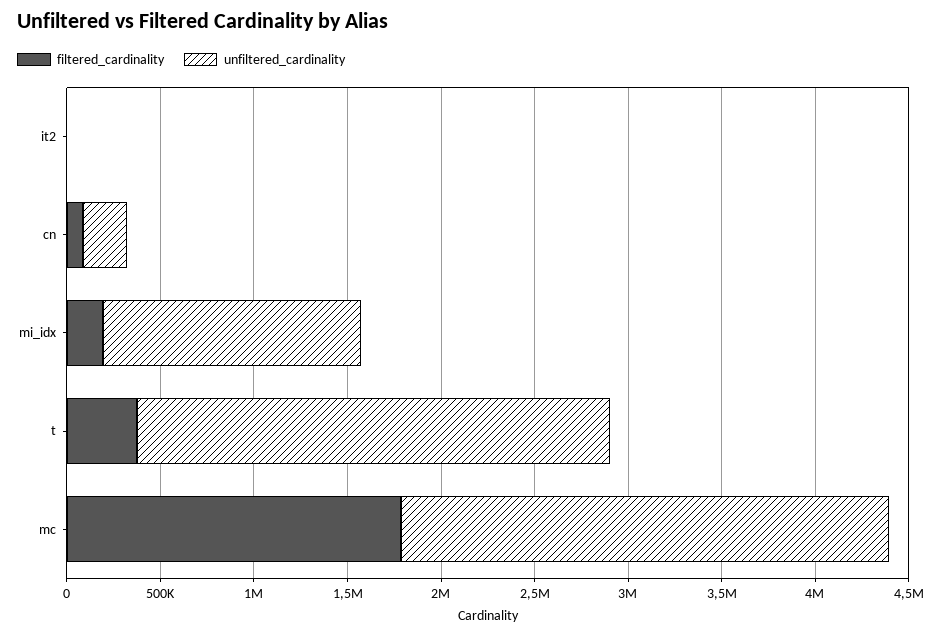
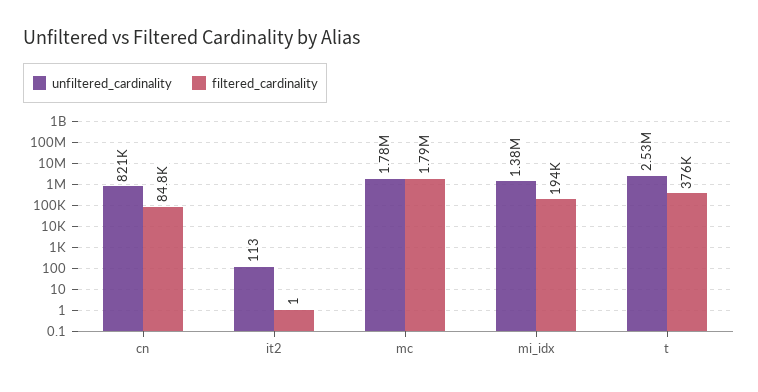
  {
    "filtered_cardinality": {
      "it2": 1,
      "cn": 84800,
      "mi_idx": 194000,
      "t": 376000,
      "mc": 1790000
    },
    "unfiltered_cardinality": {
      "it2": 113,
-     "cn": 200000,
+     "cn": 821000,
      "mi_idx": 1380000,
      "t": 2530000,
-     "mc": 2600000
+     "mc": 1780000
    }
  }

